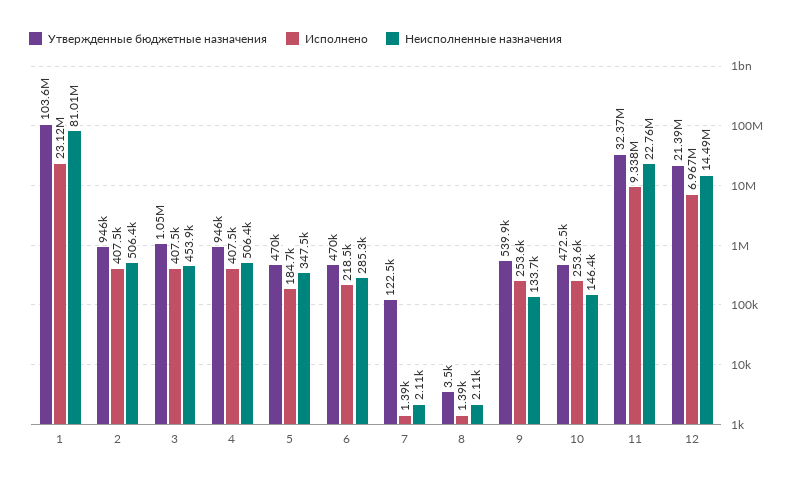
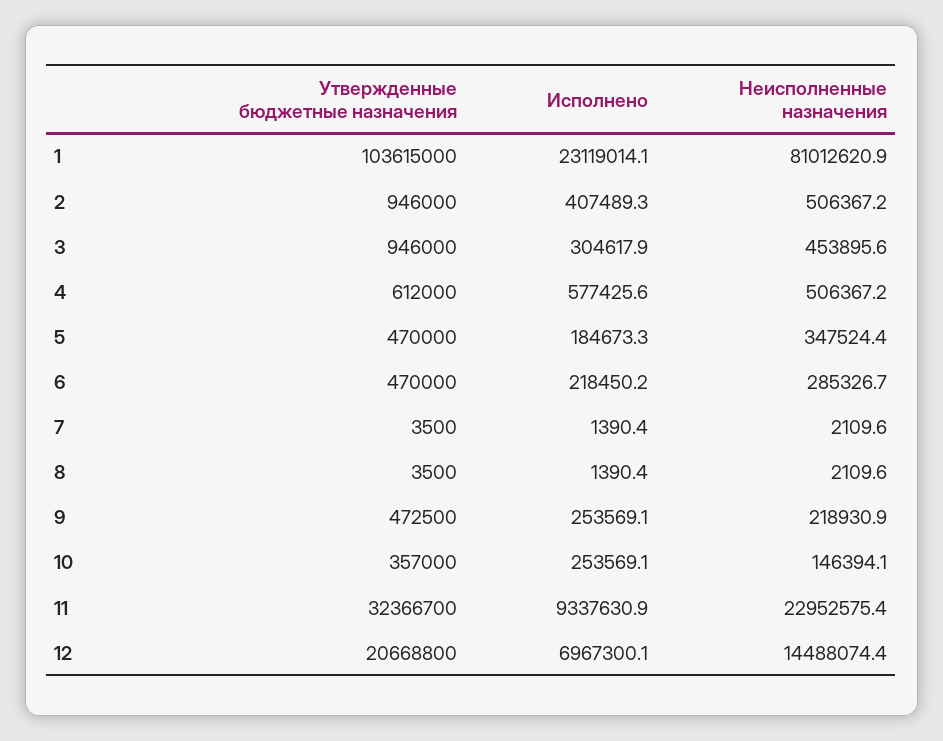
  {
    "Утвержденные бюджетные назначения": {
      "1": 103615000,
      "2": 946000,
-     "3": 1050000,
+     "3": 946000,
-     "4": 946000,
+     "4": 612000,
      "5": 470000,
      "6": 470000,
-     "7": 122500,
+     "7": 3500,
      "8": 3500,
-     "9": 539900,
+     "9": 472500,
-     "10": 472500,
+     "10": 357000,
      "11": 32366700,
-     "12": 21390000
+     "12": 20668800
    },
    "Исполнено": {
      "1": 23119014.1,
      "2": 407489.3,
-     "3": 407500,
+     "3": 304617.9,
-     "4": 407500,
+     "4": 577425.6,
      "5": 184673.3,
      "6": 218450.2,
      "7": 1390.4,
      "8": 1390.4,
      "9": 253569.1,
      "10": 253569.1,
      "11": 9337630.9,
      "12": 6967300.1
    },
    "Неисполненные назначения": {
      "1": 81012620.9,
      "2": 506367.2,
      "3": 453895.6,
      "4": 506367.2,
      "5": 347524.4,
      "6": 285326.7,
      "7": 2109.6,
      "8": 2109.6,
-     "9": 133700,
+     "9": 218930.9,
      "10": 146394.1,
-     "11": 22760000,
+     "11": 22952575.4,
      "12": 14488074.4
    }
  }

